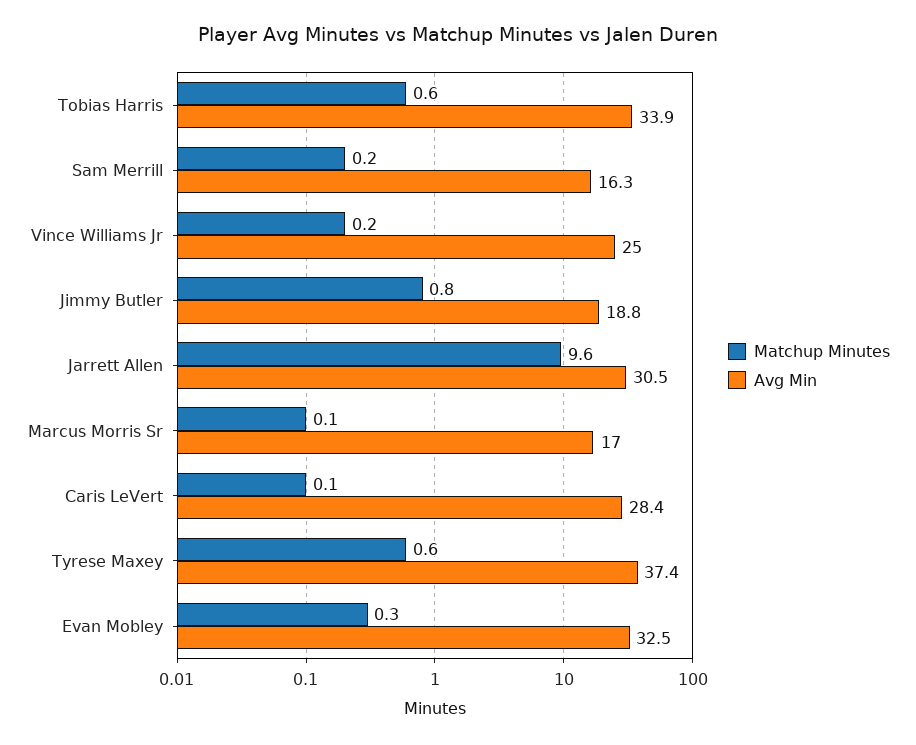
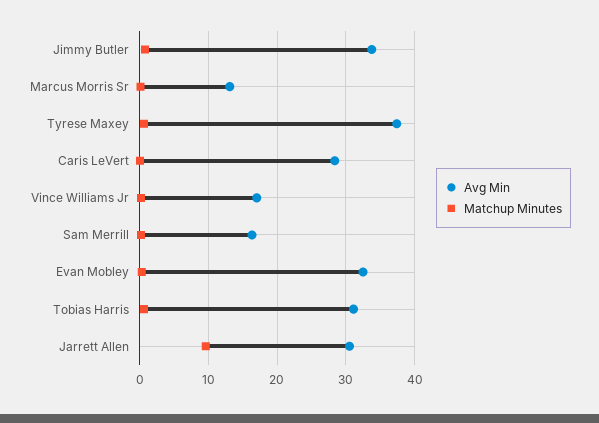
  {
    "Matchup Minutes": {
      "Tobias Harris": 0.6,
      "Sam Merrill": 0.2,
      "Vince Williams Jr": 0.2,
      "Jimmy Butler": 0.8,
      "Jarrett Allen": 9.6,
      "Marcus Morris Sr": 0.1,
      "Caris LeVert": 0.1,
      "Tyrese Maxey": 0.6,
      "Evan Mobley": 0.3
    },
    "Avg Min": {
-     "Tobias Harris": 33.9,
+     "Tobias Harris": 31,
      "Sam Merrill": 16.3,
-     "Vince Williams Jr": 25,
+     "Vince Williams Jr": 17,
-     "Jimmy Butler": 18.8,
+     "Jimmy Butler": 34,
      "Jarrett Allen": 30.5,
-     "Marcus Morris Sr": 17,
+     "Marcus Morris Sr": 13,
      "Caris LeVert": 28.4,
      "Tyrese Maxey": 37.4,
      "Evan Mobley": 32.5
    }
  }

